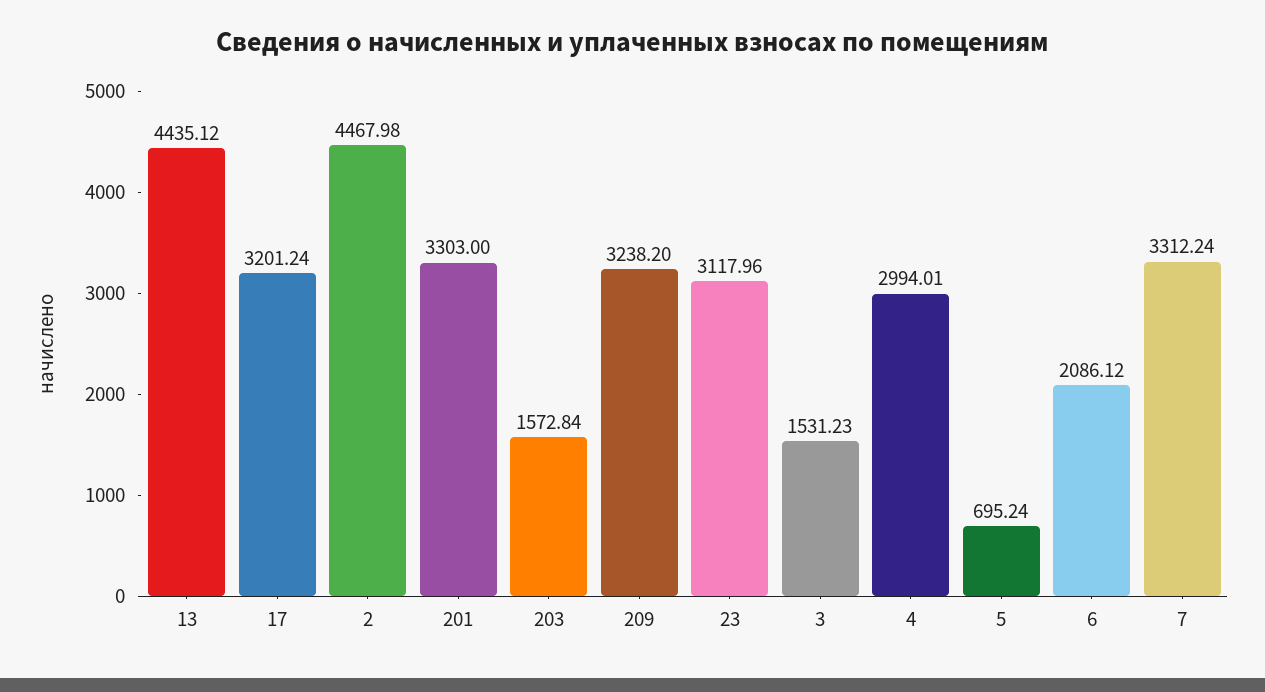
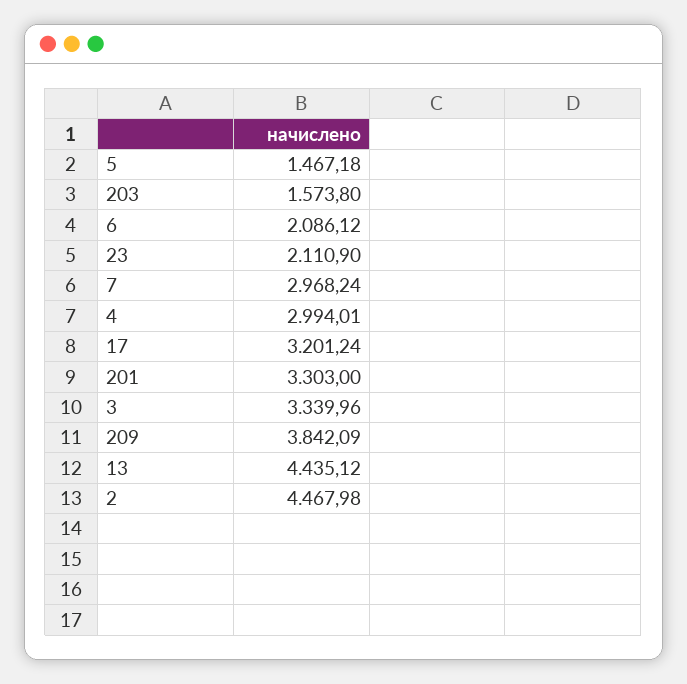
  {
    "13": 4435.12,
    "17": 3201.24,
    "2": 4467.98,
    "201": 3303,
-   "203": 1572.84,
+   "203": 1573.8,
-   "209": 3238.2,
+   "209": 3842.09,
-   "23": 3117.96,
+   "23": 2110.9,
-   "3": 1531.23,
+   "3": 3339.96,
    "4": 2994.01,
-   "5": 695.24,
+   "5": 1467.18,
    "6": 2086.12,
-   "7": 3312.24
+   "7": 2968.24
  }

